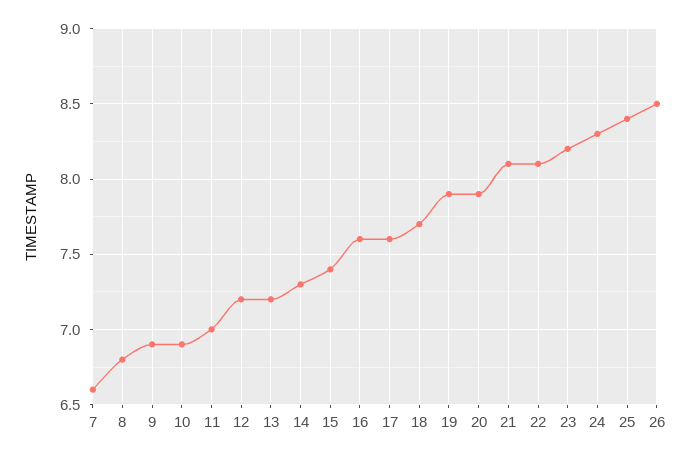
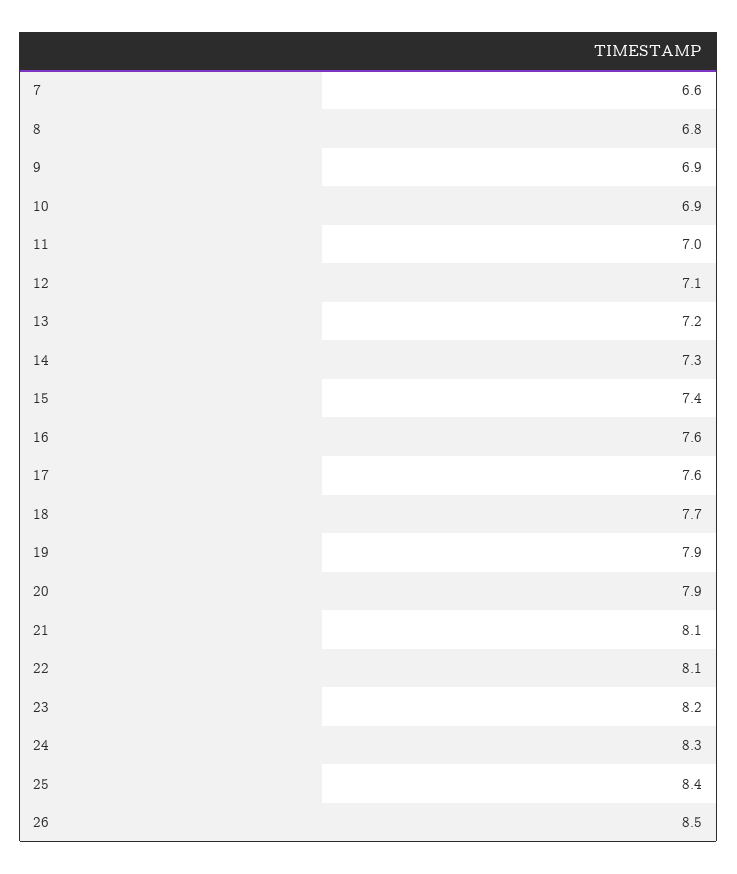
  {
    "7": 6.6,
    "8": 6.8,
    "9": 6.9,
    "10": 6.9,
    "11": 7,
-   "12": 7.2,
+   "12": 7.1,
    "13": 7.2,
    "14": 7.3,
    "15": 7.4,
    "16": 7.6,
    "17": 7.6,
    "18": 7.7,
    "19": 7.9,
    "20": 7.9,
    "21": 8.1,
    "22": 8.1,
    "23": 8.2,
    "24": 8.3,
    "25": 8.4,
    "26": 8.5
  }

